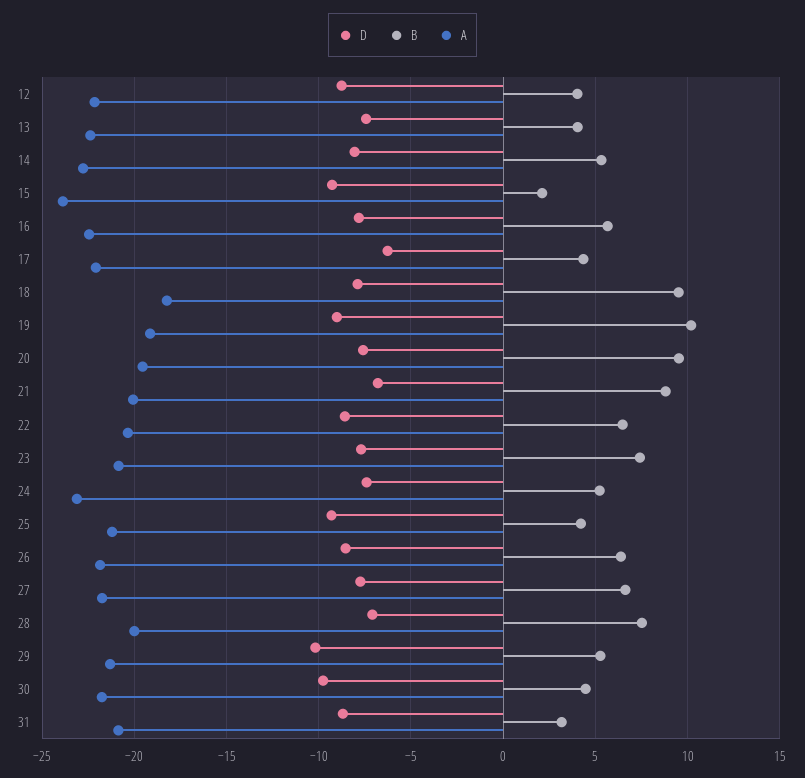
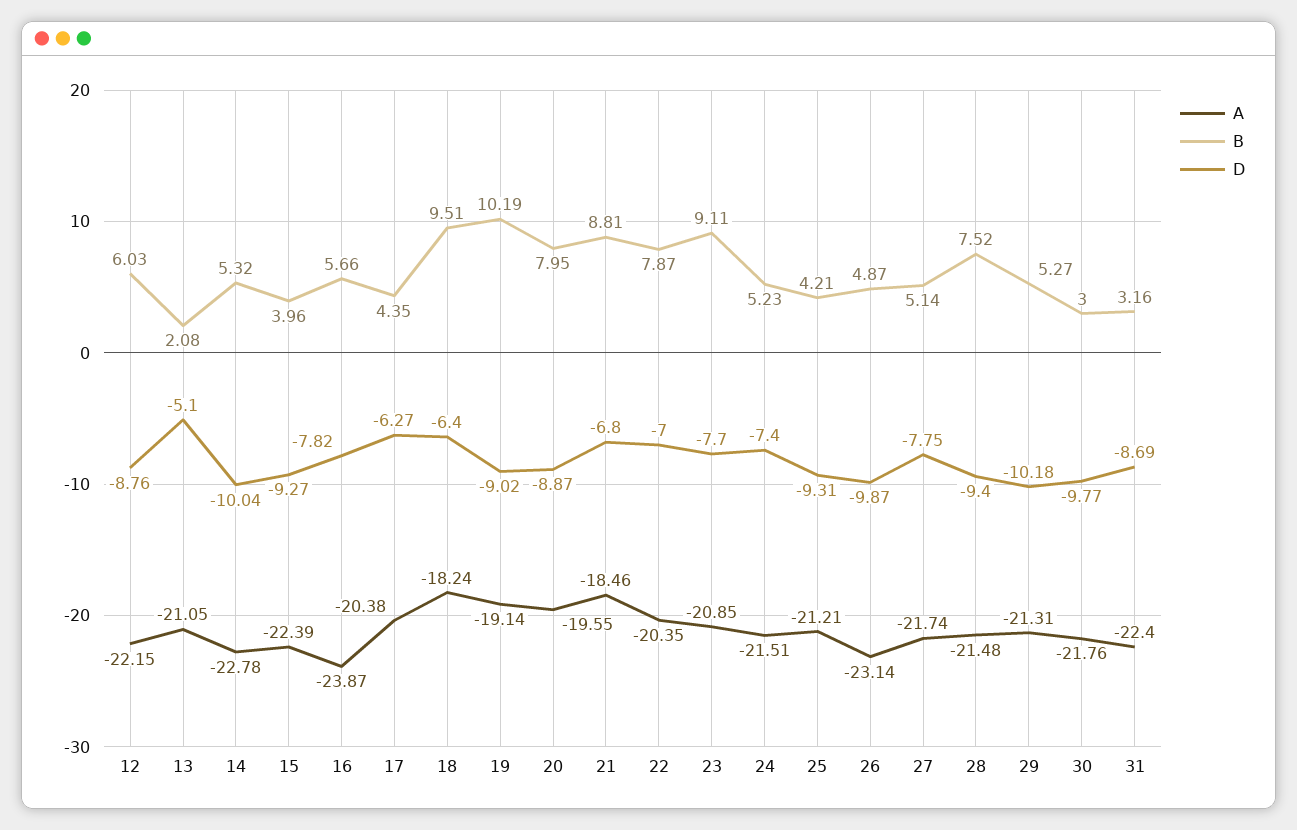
  {
    "D": {
      "12": -8.76,
-     "13": -7.5,
+     "13": -5.1,
-     "14": -8,
+     "14": -10.04,
      "15": -9.27,
      "16": -7.82,
      "17": -6.27,
-     "18": -8,
+     "18": -6.4,
      "19": -9.02,
-     "20": -7.5,
+     "20": -8.87,
      "21": -6.8,
-     "22": -8.5,
+     "22": -7,
      "23": -7.7,
      "24": -7.4,
      "25": -9.31,
-     "26": -8.5,
+     "26": -9.87,
      "27": -7.75,
-     "28": -7,
+     "28": -9.4,
      "29": -10.18,
      "30": -9.77,
      "31": -8.69
    },
    "B": {
-     "12": 4,
+     "12": 6.03,
-     "13": 4,
+     "13": 2.08,
      "14": 5.32,
-     "15": 2,
+     "15": 3.96,
      "16": 5.66,
      "17": 4.35,
      "18": 9.51,
      "19": 10.19,
-     "20": 9.5,
+     "20": 7.95,
      "21": 8.81,
-     "22": 6.5,
+     "22": 7.87,
-     "23": 7.5,
+     "23": 9.11,
      "24": 5.23,
      "25": 4.21,
-     "26": 6.5,
+     "26": 4.87,
-     "27": 6.5,
+     "27": 5.14,
      "28": 7.52,
      "29": 5.27,
-     "30": 4.5,
+     "30": 3,
      "31": 3.16
    },
    "A": {
      "12": -22.15,
-     "13": -22.5,
+     "13": -21.05,
      "14": -22.78,
-     "15": -24,
+     "15": -22.39,
-     "16": -22.5,
+     "16": -23.87,
-     "17": -22,
+     "17": -20.38,
      "18": -18.24,
      "19": -19.14,
      "20": -19.55,
-     "21": -20,
+     "21": -18.46,
      "22": -20.35,
      "23": -20.85,
-     "24": -23,
+     "24": -21.51,
      "25": -21.21,
-     "26": -22,
+     "26": -23.14,
      "27": -21.74,
-     "28": -20,
+     "28": -21.48,
      "29": -21.31,
      "30": -21.76,
-     "31": -21
+     "31": -22.4
    }
  }

